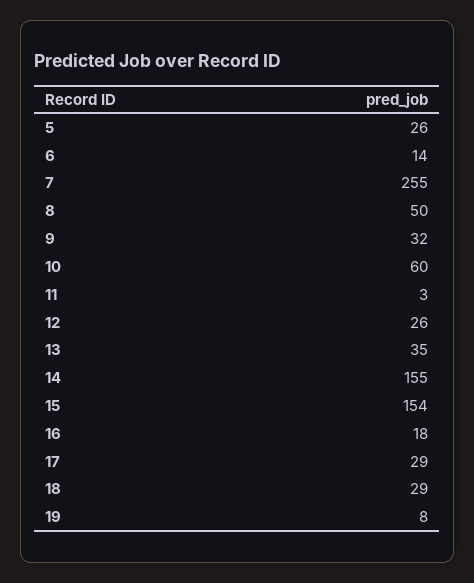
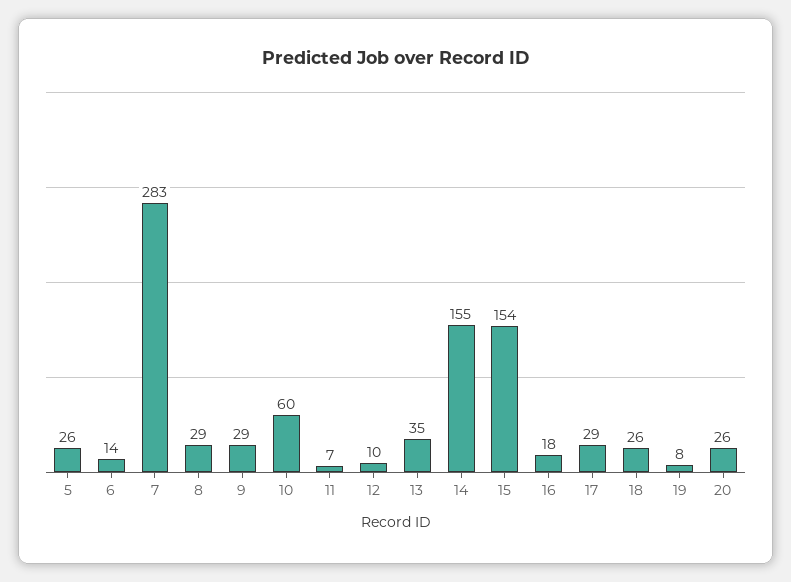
  {
    "5": 26,
    "6": 14,
-   "7": 255,
+   "7": 283,
-   "8": 50,
+   "8": 29,
-   "9": 32,
+   "9": 29,
    "10": 60,
-   "11": 3,
+   "11": 7,
-   "12": 26,
+   "12": 10,
    "13": 35,
    "14": 155,
    "15": 154,
    "16": 18,
    "17": 29,
-   "18": 29,
+   "18": 26,
-   "19": 8
+   "19": 8,
+   "20": 26
  }

